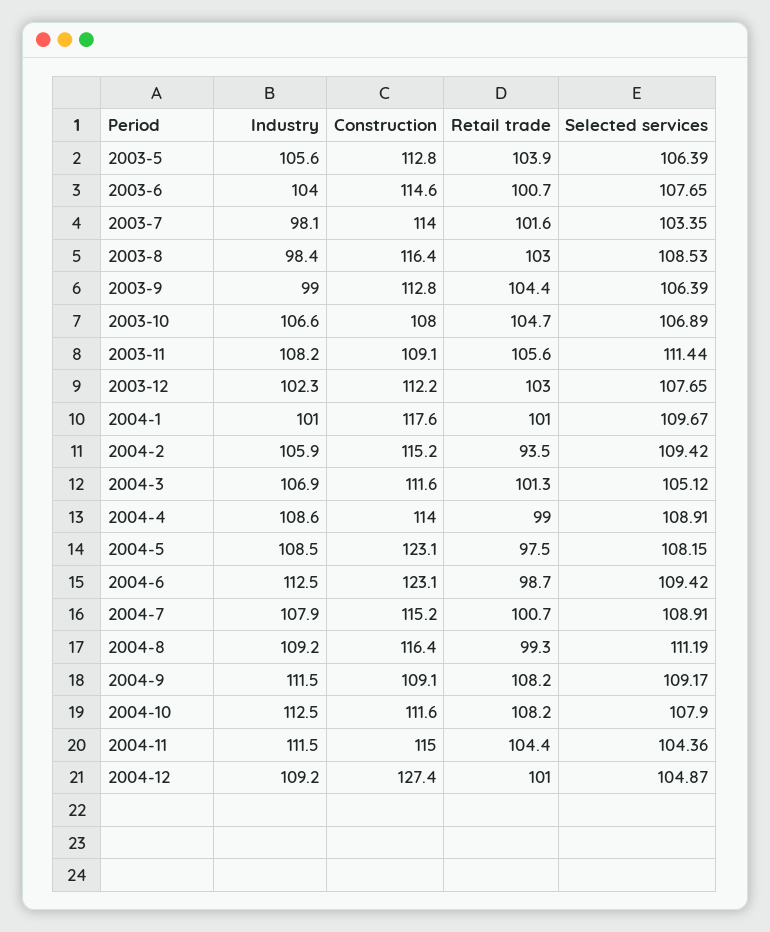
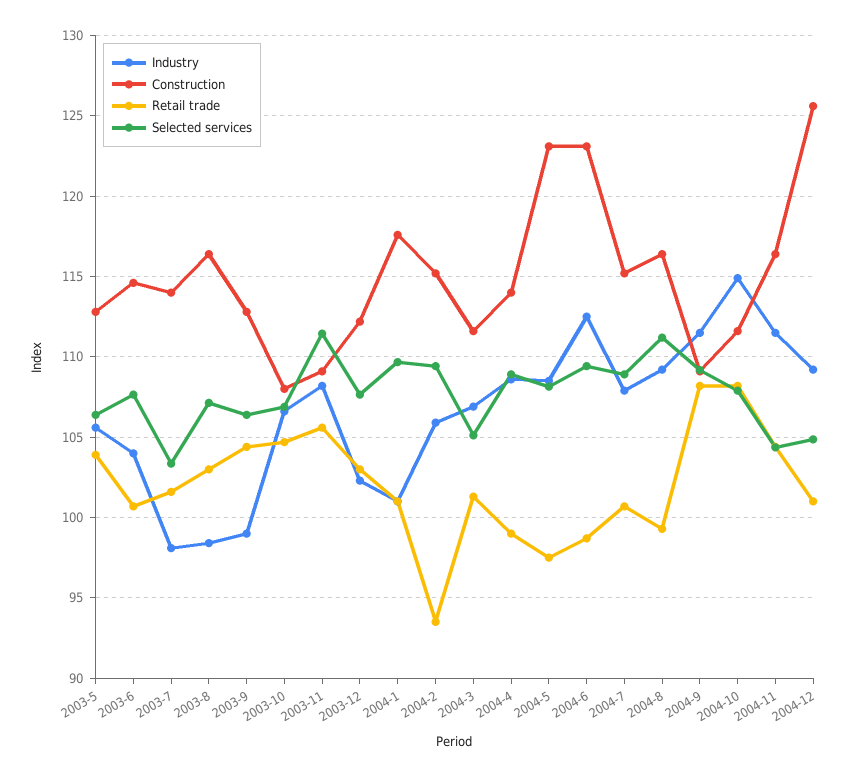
  {
    "Industry": {
      "2003-5": 105.6,
      "2003-6": 104,
      "2003-7": 98.1,
      "2003-8": 98.4,
      "2003-9": 99,
      "2003-10": 106.6,
      "2003-11": 108.2,
      "2003-12": 102.3,
      "2004-1": 101,
      "2004-2": 105.9,
      "2004-3": 106.9,
      "2004-4": 108.6,
      "2004-5": 108.5,
      "2004-6": 112.5,
      "2004-7": 107.9,
      "2004-8": 109.2,
      "2004-9": 111.5,
-     "2004-10": 112.5,
+     "2004-10": 115,
      "2004-11": 111.5,
      "2004-12": 109.2
    },
    "Construction": {
      "2003-5": 112.8,
      "2003-6": 114.6,
      "2003-7": 114,
      "2003-8": 116.4,
      "2003-9": 112.8,
      "2003-10": 108,
      "2003-11": 109.1,
      "2003-12": 112.2,
      "2004-1": 117.6,
      "2004-2": 115.2,
      "2004-3": 111.6,
      "2004-4": 114,
      "2004-5": 123.1,
      "2004-6": 123.1,
      "2004-7": 115.2,
      "2004-8": 116.4,
      "2004-9": 109.1,
      "2004-10": 111.6,
-     "2004-11": 115,
+     "2004-11": 116.5,
-     "2004-12": 127.4
+     "2004-12": 125.5
    },
    "Retail trade": {
      "2003-5": 103.9,
      "2003-6": 100.7,
      "2003-7": 101.6,
      "2003-8": 103,
      "2003-9": 104.4,
      "2003-10": 104.7,
      "2003-11": 105.6,
      "2003-12": 103,
      "2004-1": 101,
      "2004-2": 93.5,
      "2004-3": 101.3,
      "2004-4": 99,
      "2004-5": 97.5,
      "2004-6": 98.7,
      "2004-7": 100.7,
      "2004-8": 99.3,
      "2004-9": 108.2,
      "2004-10": 108.2,
      "2004-11": 104.4,
      "2004-12": 101
    },
    "Selected services": {
      "2003-5": 106.39,
      "2003-6": 107.65,
      "2003-7": 103.35,
-     "2003-8": 108.53,
+     "2003-8": 107,
      "2003-9": 106.39,
      "2003-10": 106.89,
      "2003-11": 111.44,
      "2003-12": 107.65,
      "2004-1": 109.67,
      "2004-2": 109.42,
      "2004-3": 105.12,
      "2004-4": 108.91,
      "2004-5": 108.15,
      "2004-6": 109.42,
      "2004-7": 108.91,
      "2004-8": 111.19,
      "2004-9": 109.17,
      "2004-10": 107.9,
      "2004-11": 104.36,
      "2004-12": 104.87
    }
  }

